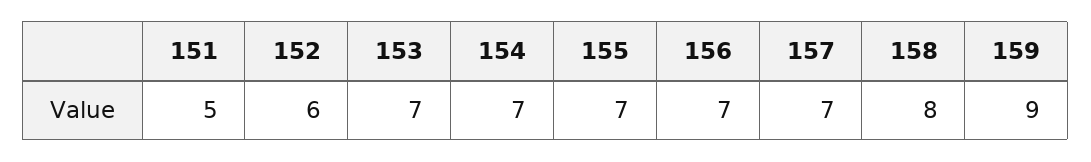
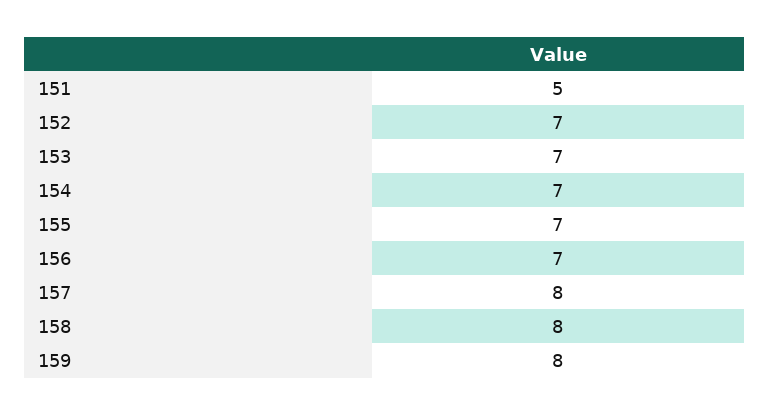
  {
    "151": 5,
-   "152": 6,
+   "152": 7,
    "153": 7,
    "154": 7,
    "155": 7,
    "156": 7,
-   "157": 7,
+   "157": 8,
    "158": 8,
-   "159": 9
+   "159": 8
  }

